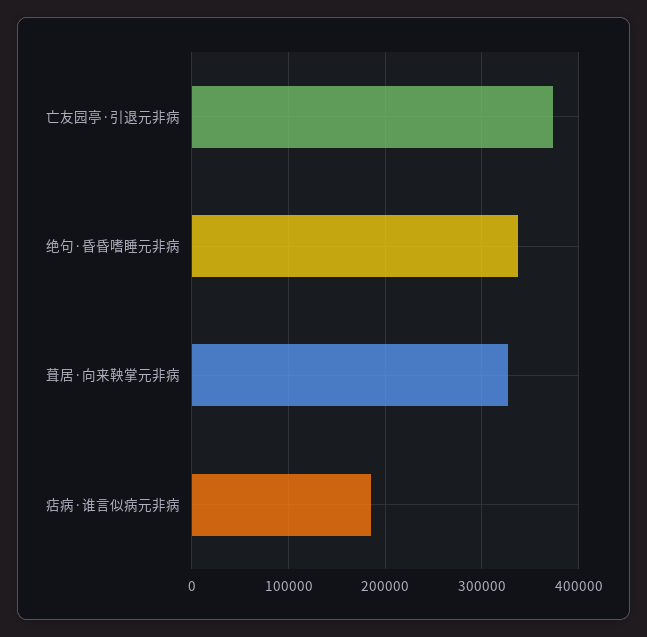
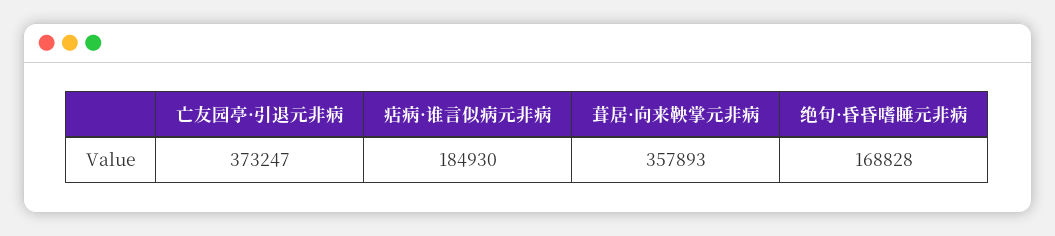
  {
    "亡友园亭·引退元非病": 373247,
-   "绝句·昏昏嗜睡元非病": 340000,
+   "绝句·昏昏嗜睡元非病": 168828,
-   "葺居·向来鞅掌元非病": 330000,
+   "葺居·向来鞅掌元非病": 357893,
    "痁病·谁言似病元非病": 184930
  }

